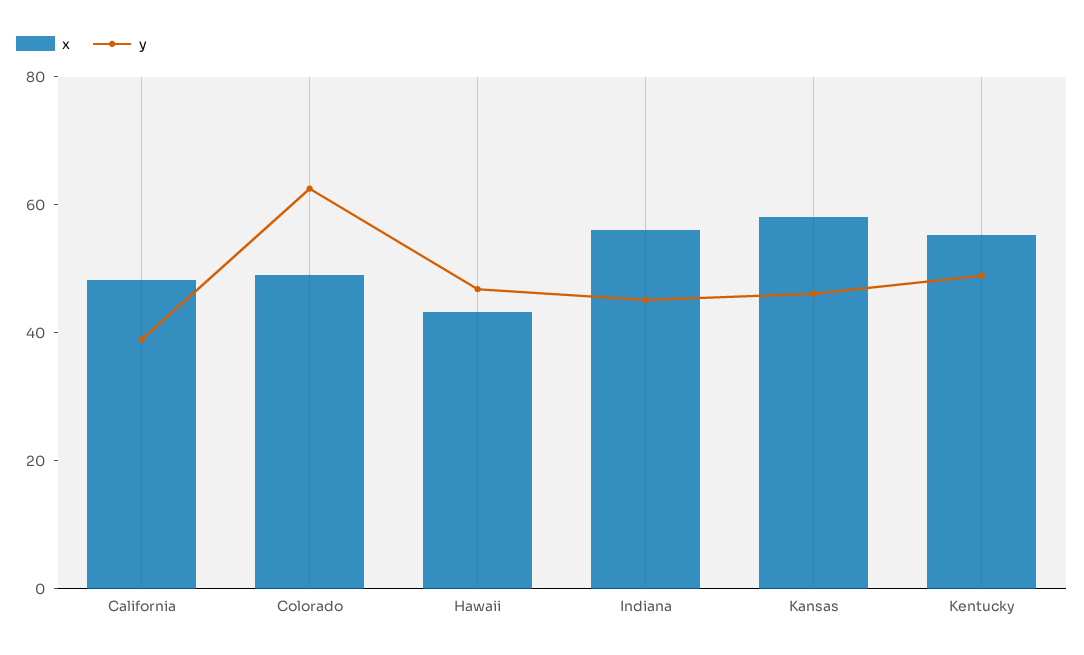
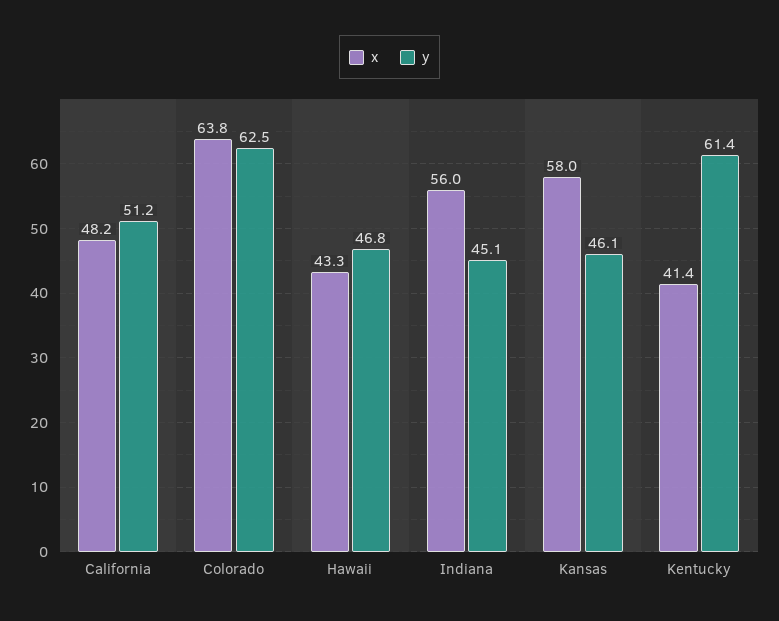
  {
    "x": {
      "California": 48.2,
-     "Colorado": 50,
+     "Colorado": 63.8,
      "Hawaii": 43.3,
      "Indiana": 56,
      "Kansas": 58,
-     "Kentucky": 55
+     "Kentucky": 41.4
    },
    "y": {
-     "California": 40,
+     "California": 51.2,
      "Colorado": 62.5,
      "Hawaii": 46.8,
      "Indiana": 45.1,
      "Kansas": 46.1,
-     "Kentucky": 50
+     "Kentucky": 61.4
    }
  }

